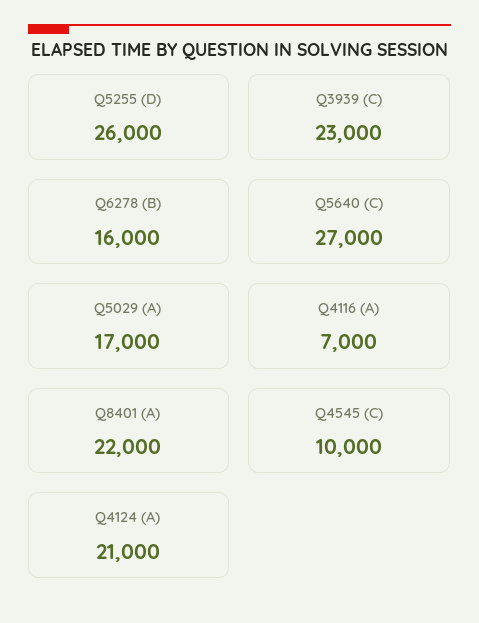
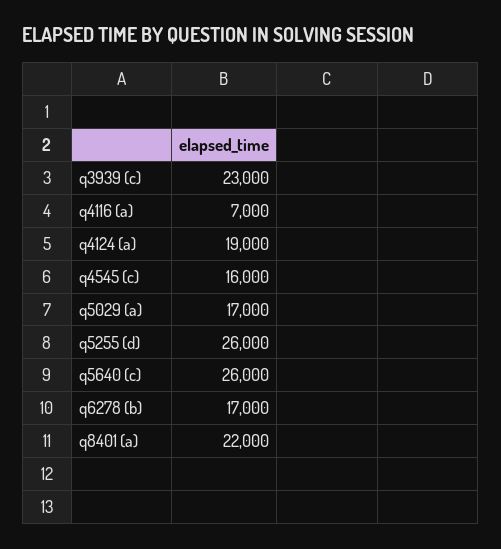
  {
    "Q5255 (D)": 26000,
    "Q3939 (C)": 23000,
-   "Q6278 (B)": 16000,
+   "Q6278 (B)": 17000,
-   "Q5640 (C)": 27000,
+   "Q5640 (C)": 26000,
    "Q5029 (A)": 17000,
    "Q4116 (A)": 7000,
    "Q8401 (A)": 22000,
-   "Q4545 (C)": 10000,
+   "Q4545 (C)": 16000,
-   "Q4124 (A)": 21000
+   "Q4124 (A)": 19000
  }

